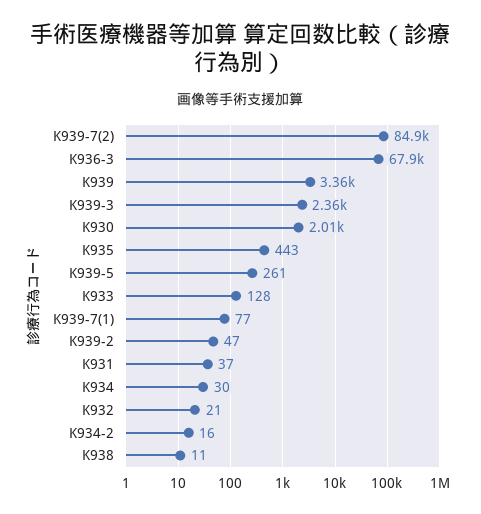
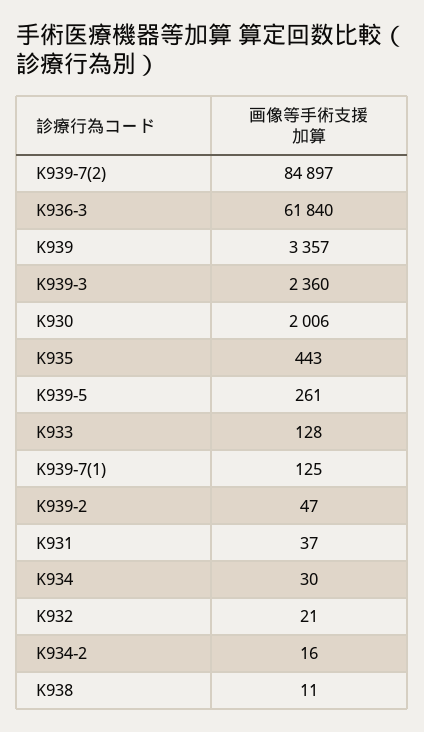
  {
    "K939-7(2)": 84897,
-   "K936-3": 67900,
+   "K936-3": 61840,
    "K939": 3357,
    "K939-3": 2360,
    "K930": 2006,
    "K935": 443,
    "K939-5": 261,
    "K933": 128,
-   "K939-7(1)": 77,
+   "K939-7(1)": 125,
    "K939-2": 47,
    "K931": 37,
    "K934": 30,
    "K932": 21,
    "K934-2": 16,
    "K938": 11
  }

